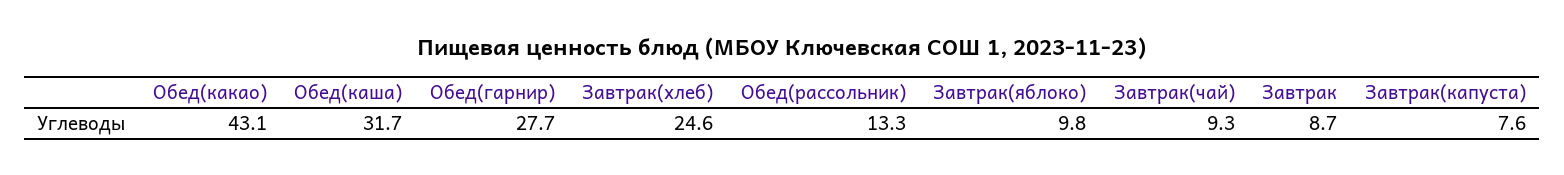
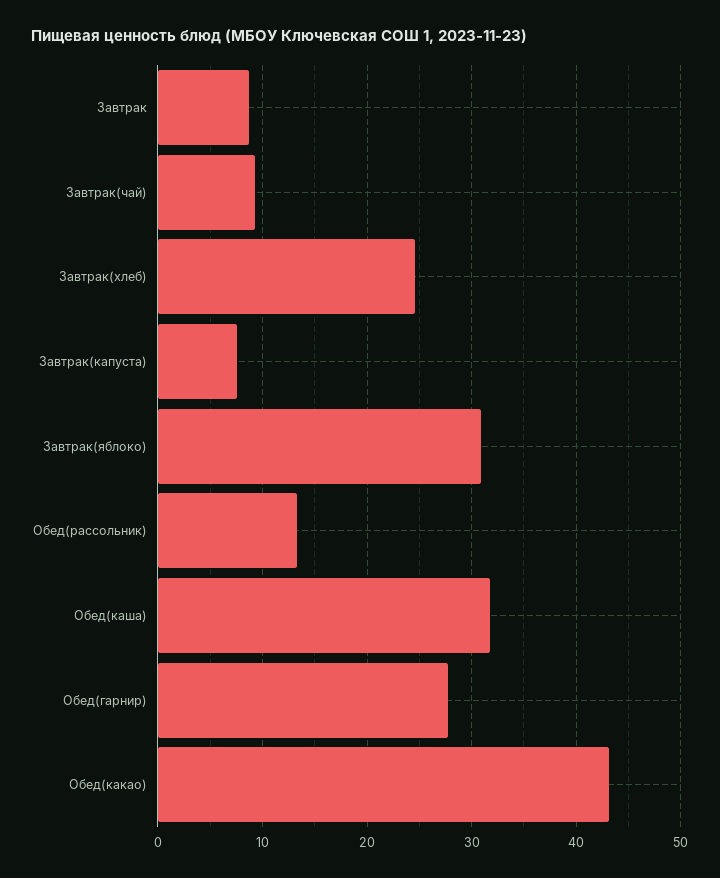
  {
    "Обед(какао)": 43.1,
    "Обед(каша)": 31.7,
    "Обед(гарнир)": 27.7,
    "Завтрак(хлеб)": 24.6,
    "Обед(рассольник)": 13.3,
-   "Завтрак(яблоко)": 9.8,
+   "Завтрак(яблоко)": 31,
    "Завтрак(чай)": 9.3,
    "Завтрак": 8.7,
    "Завтрак(капуста)": 7.6
  }

